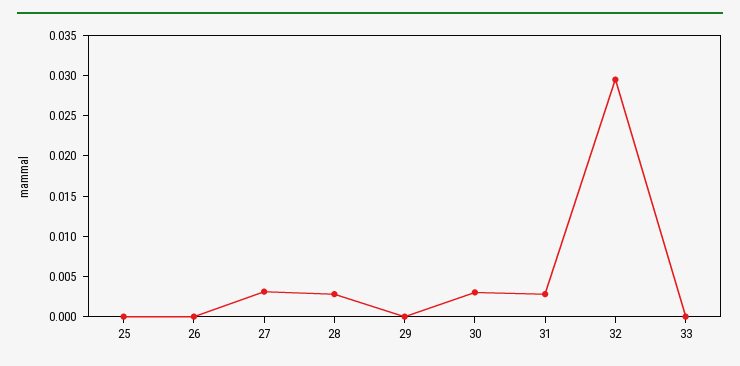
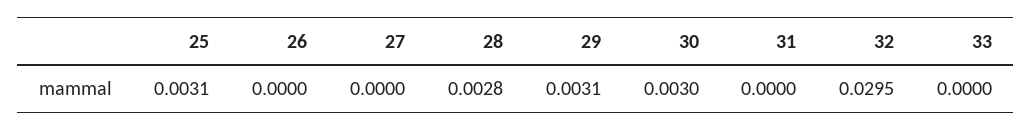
  {
-   "25": 0,
+   "25": 0.0031,
    "26": 0,
-   "27": 0.003,
+   "27": 0,
    "28": 0.0028,
-   "29": 0,
+   "29": 0.0031,
    "30": 0.003,
-   "31": 0.003,
+   "31": 0,
    "32": 0.0295,
    "33": 0
  }

